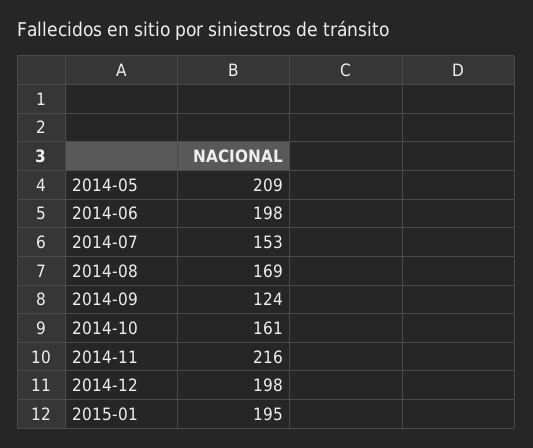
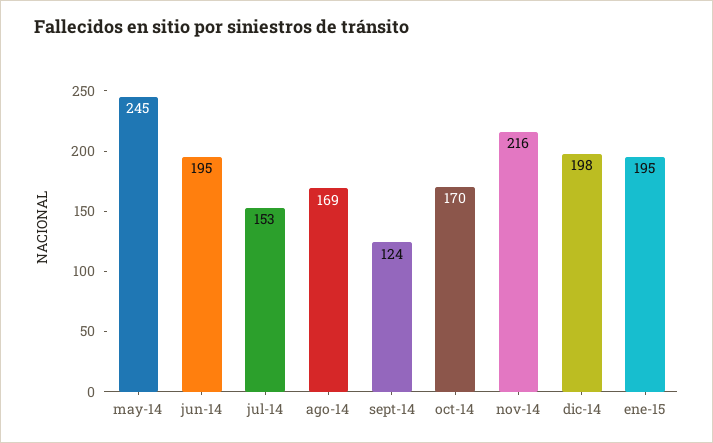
  {
-   "2014-05": 209,
+   "2014-05": 245,
-   "2014-06": 198,
+   "2014-06": 195,
    "2014-07": 153,
    "2014-08": 169,
    "2014-09": 124,
-   "2014-10": 161,
+   "2014-10": 170,
    "2014-11": 216,
    "2014-12": 198,
    "2015-01": 195
  }

